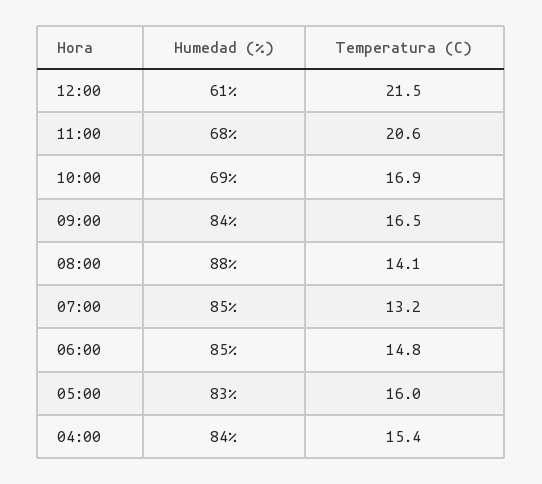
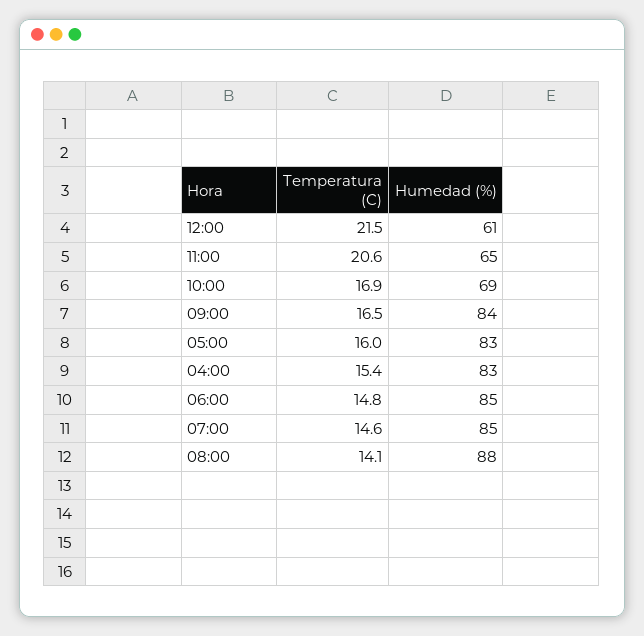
  {
    "Humedad (%)": {
      "12:00": 61,
-     "11:00": 68,
+     "11:00": 65,
      "10:00": 69,
      "09:00": 84,
      "08:00": 88,
      "07:00": 85,
      "06:00": 85,
      "05:00": 83,
-     "04:00": 84
+     "04:00": 83
    },
    "Temperatura (C)": {
      "12:00": 21.5,
      "11:00": 20.6,
      "10:00": 16.9,
      "09:00": 16.5,
      "08:00": 14.1,
-     "07:00": 13.2,
+     "07:00": 14.6,
      "06:00": 14.8,
      "05:00": 16,
      "04:00": 15.4
    }
  }

